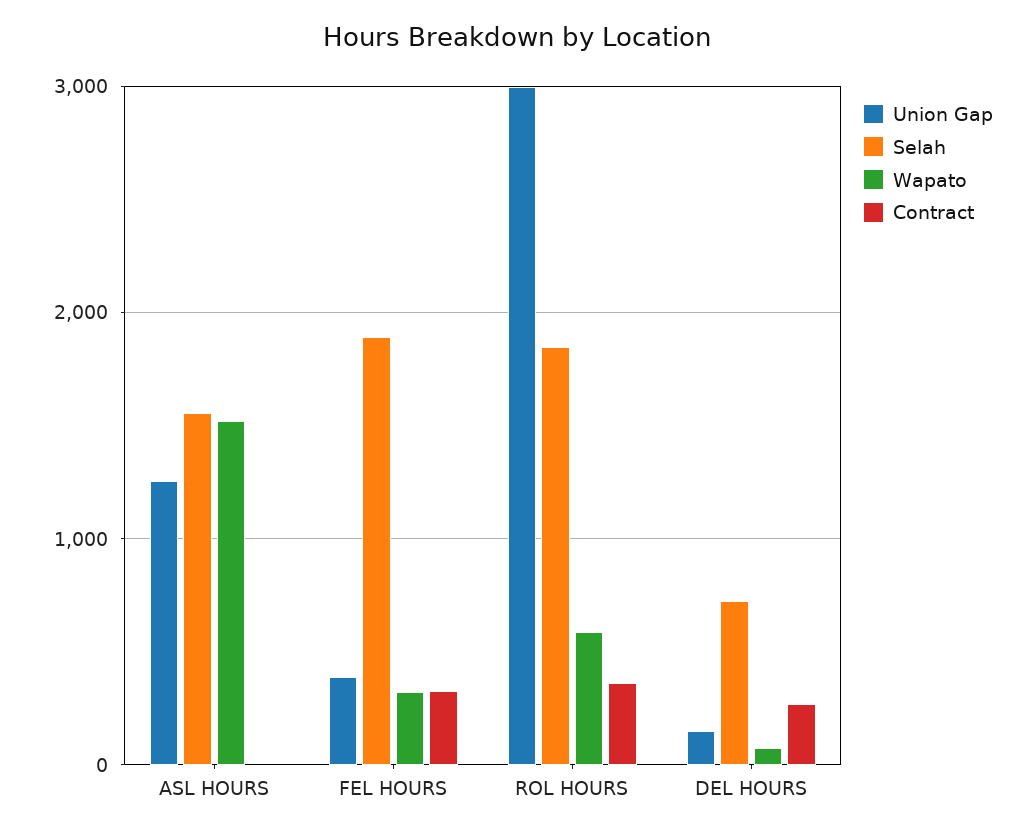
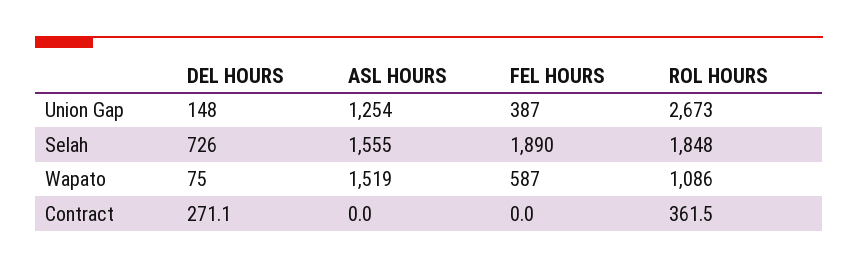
  {
    "Union Gap": {
      "ASL HOURS": 1254,
      "FEL HOURS": 387,
-     "ROL HOURS": 3000,
+     "ROL HOURS": 2673,
      "DEL HOURS": 148
    },
    "Selah": {
      "ASL HOURS": 1555,
      "FEL HOURS": 1890,
      "ROL HOURS": 1848,
      "DEL HOURS": 726
    },
    "Wapato": {
      "ASL HOURS": 1519,
-     "FEL HOURS": 300,
+     "FEL HOURS": 587,
-     "ROL HOURS": 600,
+     "ROL HOURS": 1086,
      "DEL HOURS": 75
    },
    "Contract": {
      "ASL HOURS": 0,
-     "FEL HOURS": 300,
+     "FEL HOURS": 0,
      "ROL HOURS": 361.5,
      "DEL HOURS": 271.1
    }
  }

